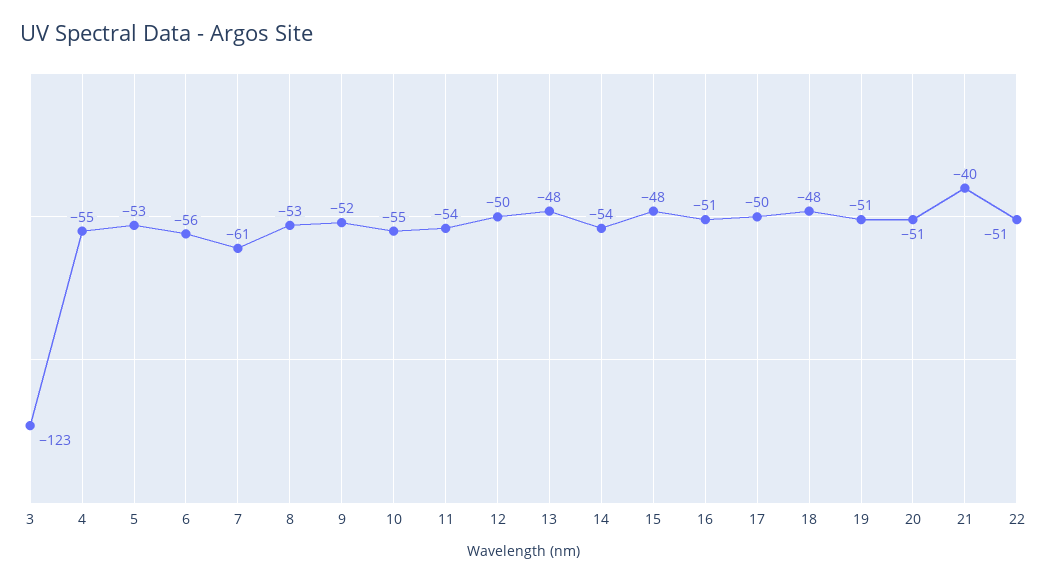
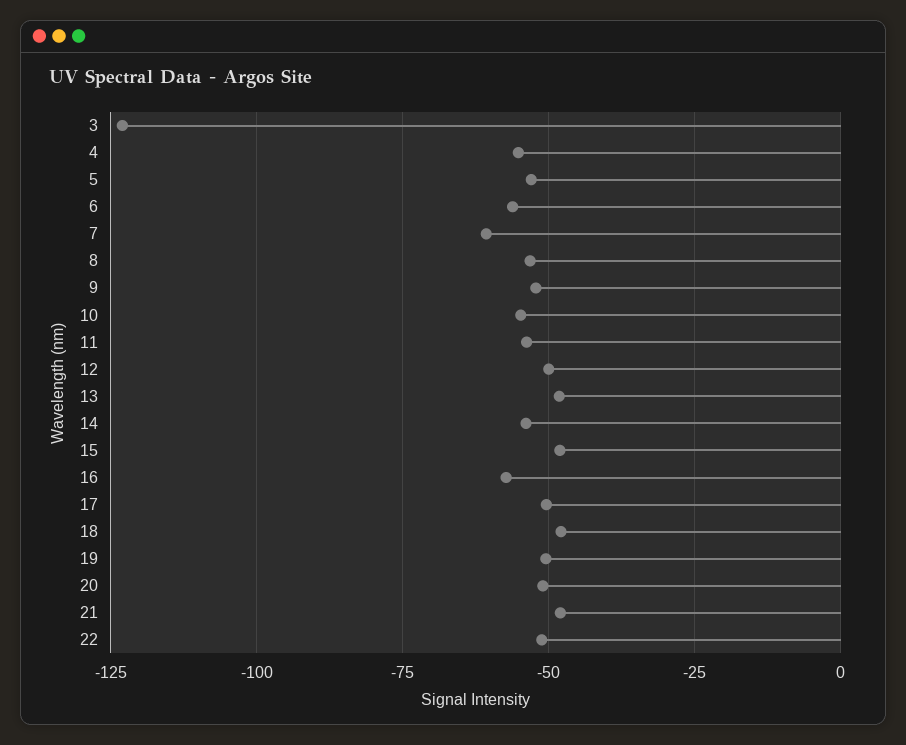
  {
    "3": -123,
    "4": -55,
    "5": -53,
    "6": -56,
    "7": -61,
    "8": -53,
    "9": -52,
    "10": -55,
    "11": -54,
    "12": -50,
    "13": -48,
    "14": -54,
    "15": -48,
-   "16": -51,
+   "16": -57.5,
    "17": -50,
    "18": -48,
    "19": -51,
    "20": -51,
-   "21": -40,
+   "21": -47.5,
    "22": -51
  }

